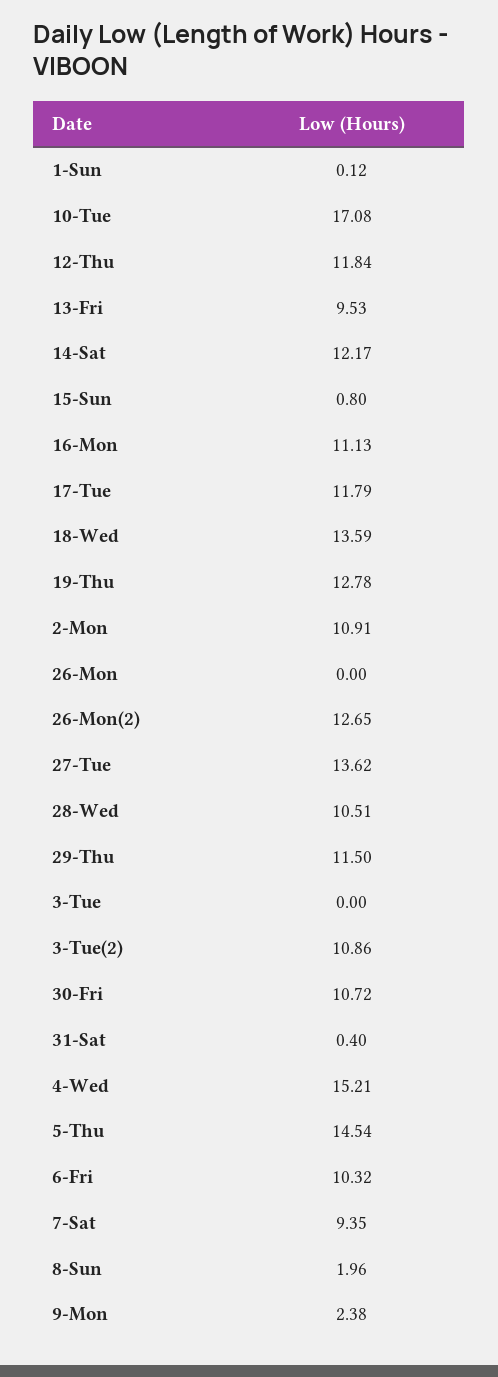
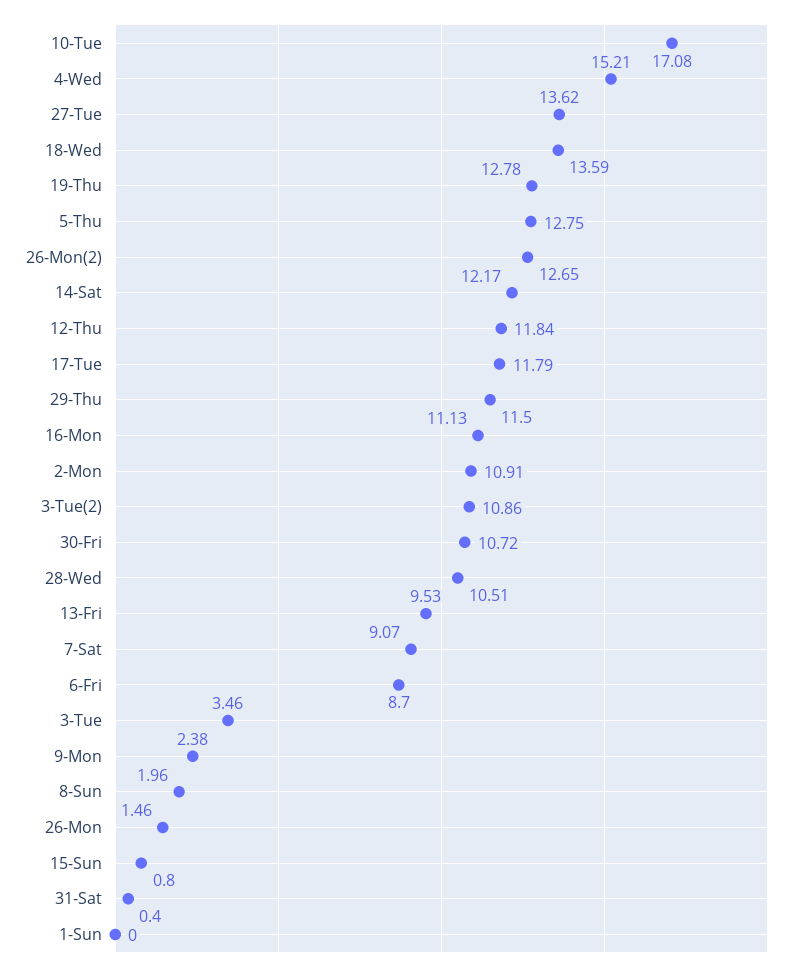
  {
-   "1-Sun": 0.12,
+   "1-Sun": 0,
    "10-Tue": 17.08,
    "12-Thu": 11.84,
    "13-Fri": 9.53,
    "14-Sat": 12.17,
    "15-Sun": 0.8,
    "16-Mon": 11.13,
    "17-Tue": 11.79,
    "18-Wed": 13.59,
    "19-Thu": 12.78,
    "2-Mon": 10.91,
-   "26-Mon": 0,
+   "26-Mon": 1.46,
    "26-Mon(2)": 12.65,
    "27-Tue": 13.62,
    "28-Wed": 10.51,
    "29-Thu": 11.5,
-   "3-Tue": 0,
+   "3-Tue": 3.46,
    "3-Tue(2)": 10.86,
    "30-Fri": 10.72,
    "31-Sat": 0.4,
    "4-Wed": 15.21,
-   "5-Thu": 14.54,
+   "5-Thu": 12.75,
-   "6-Fri": 10.32,
+   "6-Fri": 8.7,
-   "7-Sat": 9.35,
+   "7-Sat": 9.07,
    "8-Sun": 1.96,
    "9-Mon": 2.38
  }

